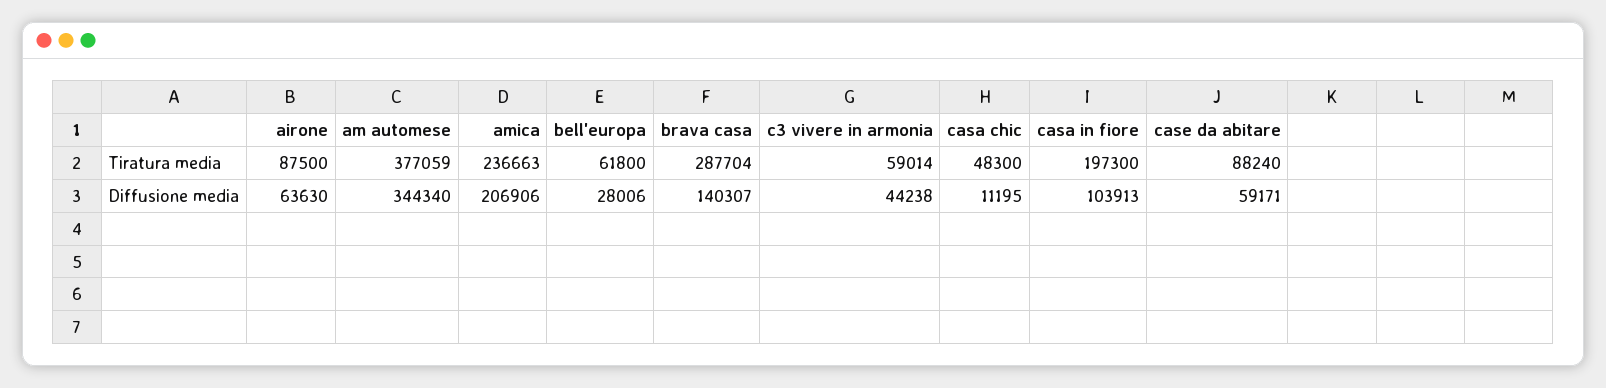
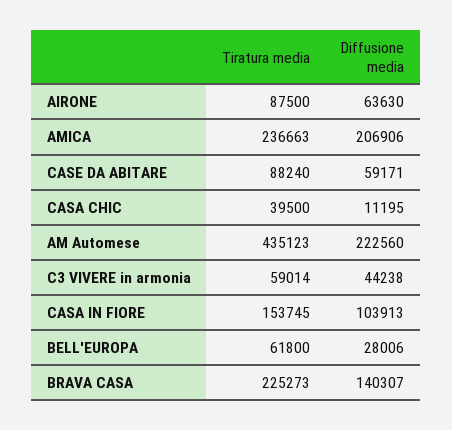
  {
    "airone": {
      "Tiratura media": 87500,
      "Diffusione media": 63630
    },
    "am automese": {
-     "Tiratura media": 377059,
+     "Tiratura media": 435123,
-     "Diffusione media": 344340
+     "Diffusione media": 222560
    },
    "amica": {
      "Tiratura media": 236663,
      "Diffusione media": 206906
    },
    "bell'europa": {
      "Tiratura media": 61800,
      "Diffusione media": 28006
    },
    "brava casa": {
-     "Tiratura media": 287704,
+     "Tiratura media": 225273,
      "Diffusione media": 140307
    },
    "c3 vivere in armonia": {
      "Tiratura media": 59014,
      "Diffusione media": 44238
    },
    "casa chic": {
-     "Tiratura media": 48300,
+     "Tiratura media": 39500,
      "Diffusione media": 11195
    },
    "casa in fiore": {
-     "Tiratura media": 197300,
+     "Tiratura media": 153745,
      "Diffusione media": 103913
    },
    "case da abitare": {
      "Tiratura media": 88240,
      "Diffusione media": 59171
    }
  }

